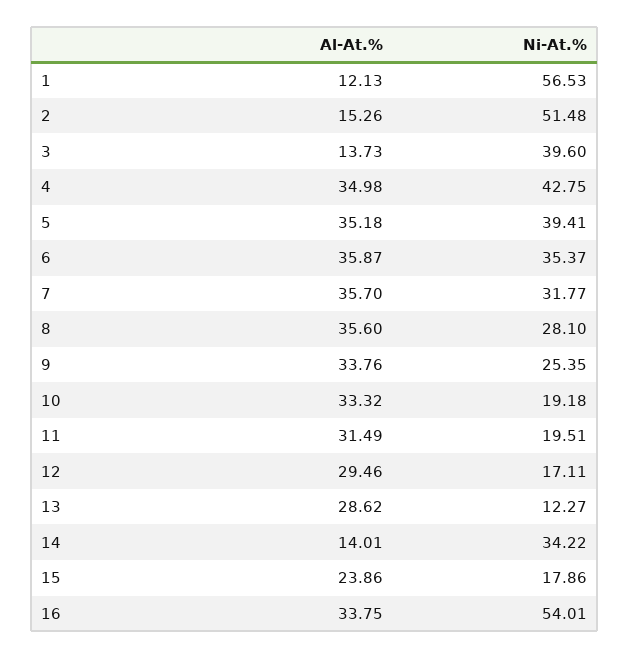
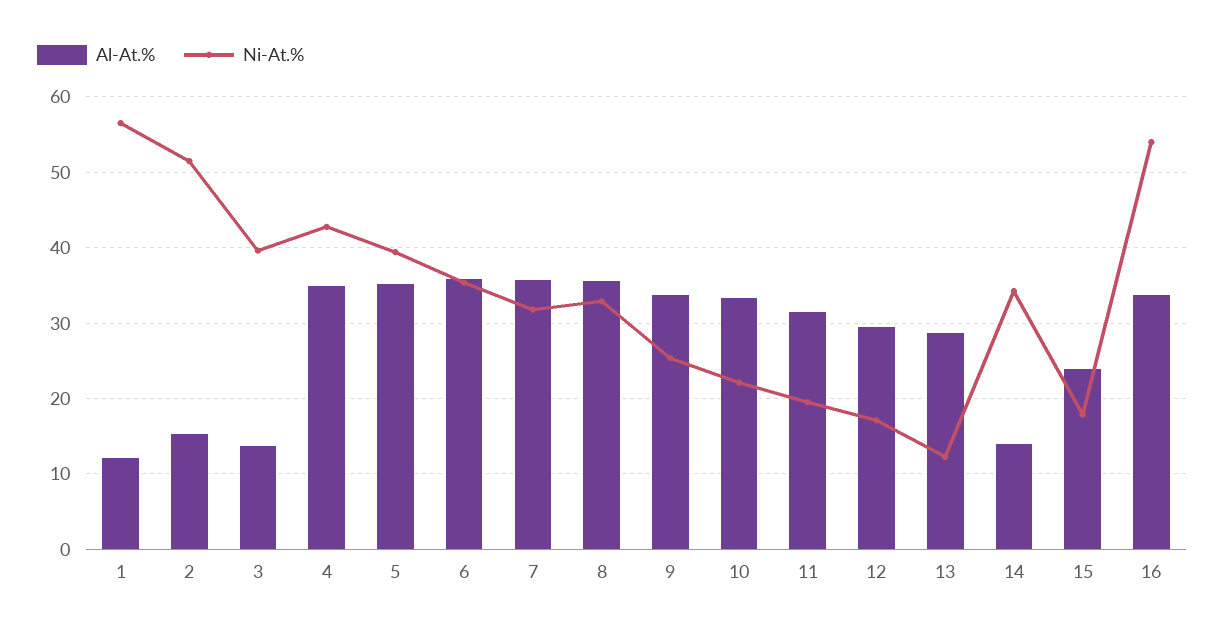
  {
    "Al-At.%": {
      "1": 12.13,
      "2": 15.26,
      "3": 13.73,
      "4": 34.98,
      "5": 35.18,
      "6": 35.87,
      "7": 35.7,
      "8": 35.6,
      "9": 33.76,
      "10": 33.32,
      "11": 31.49,
      "12": 29.46,
      "13": 28.62,
      "14": 14.01,
      "15": 23.86,
      "16": 33.75
    },
    "Ni-At.%": {
      "1": 56.53,
      "2": 51.48,
      "3": 39.6,
      "4": 42.75,
      "5": 39.41,
      "6": 35.37,
      "7": 31.77,
-     "8": 28.1,
+     "8": 33,
      "9": 25.35,
-     "10": 19.18,
+     "10": 22,
      "11": 19.51,
      "12": 17.11,
      "13": 12.27,
      "14": 34.22,
      "15": 17.86,
      "16": 54.01
    }
  }

